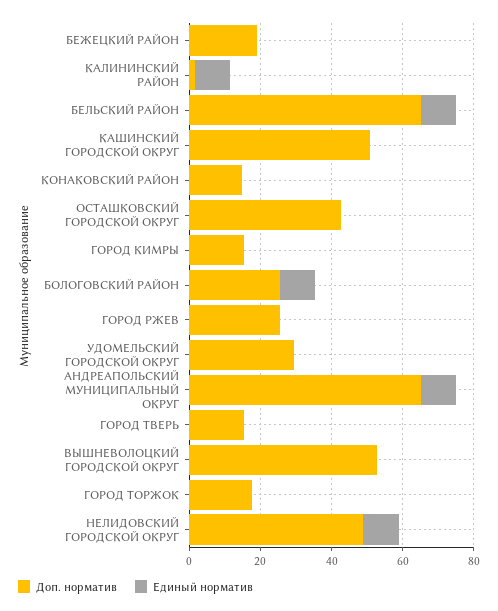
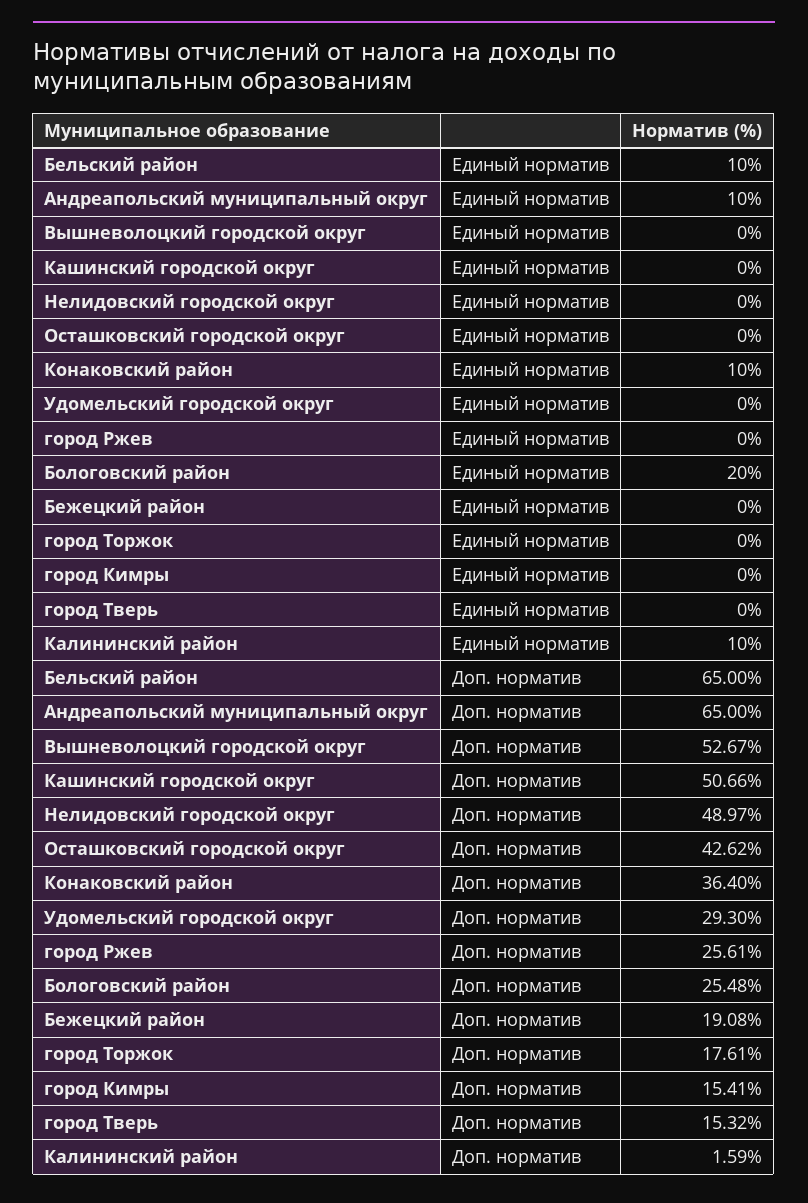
  {
    "Доп. норматив": {
      "БЕЖЕЦКИЙ РАЙОН": 19.08,
      "КАЛИНИНСКИЙ РАЙОН": 1.59,
      "БЕЛЬСКИЙ РАЙОН": 65,
      "КАШИНСКИЙ ГОРОДСКОЙ ОКРУГ": 50.66,
-     "КОНАКОВСКИЙ РАЙОН": 15,
+     "КОНАКОВСКИЙ РАЙОН": 36.4,
      "ОСТАШКОВСКИЙ ГОРОДСКОЙ ОКРУГ": 42.62,
      "ГОРОД КИМРЫ": 15.41,
      "БОЛОГОВСКИЙ РАЙОН": 25.48,
      "ГОРОД РЖЕВ": 25.61,
      "УДОМЕЛЬСКИЙ ГОРОДСКОЙ ОКРУГ": 29.3,
      "АНДРЕАПОЛЬСКИЙ МУНИЦИПАЛЬНЫЙ ОКРУГ": 65,
      "ГОРОД ТВЕРЬ": 15.32,
      "ВЫШНЕВОЛОЦКИЙ ГОРОДСКОЙ ОКРУГ": 52.67,
      "ГОРОД ТОРЖОК": 17.61,
      "НЕЛИДОВСКИЙ ГОРОДСКОЙ ОКРУГ": 48.97
    },
    "Единый норматив": {
      "БЕЖЕЦКИЙ РАЙОН": 0,
      "КАЛИНИНСКИЙ РАЙОН": 10,
      "БЕЛЬСКИЙ РАЙОН": 10,
      "КАШИНСКИЙ ГОРОДСКОЙ ОКРУГ": 0,
-     "КОНАКОВСКИЙ РАЙОН": 0,
+     "КОНАКОВСКИЙ РАЙОН": 10,
      "ОСТАШКОВСКИЙ ГОРОДСКОЙ ОКРУГ": 0,
      "ГОРОД КИМРЫ": 0,
-     "БОЛОГОВСКИЙ РАЙОН": 10,
+     "БОЛОГОВСКИЙ РАЙОН": 20,
      "ГОРОД РЖЕВ": 0,
      "УДОМЕЛЬСКИЙ ГОРОДСКОЙ ОКРУГ": 0,
      "АНДРЕАПОЛЬСКИЙ МУНИЦИПАЛЬНЫЙ ОКРУГ": 10,
      "ГОРОД ТВЕРЬ": 0,
      "ВЫШНЕВОЛОЦКИЙ ГОРОДСКОЙ ОКРУГ": 0,
      "ГОРОД ТОРЖОК": 0,
-     "НЕЛИДОВСКИЙ ГОРОДСКОЙ ОКРУГ": 10
+     "НЕЛИДОВСКИЙ ГОРОДСКОЙ ОКРУГ": 0
    }
  }

